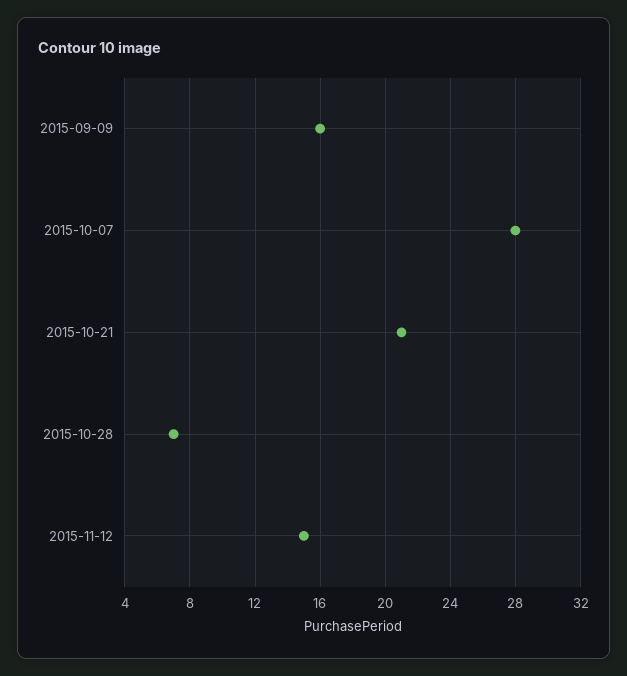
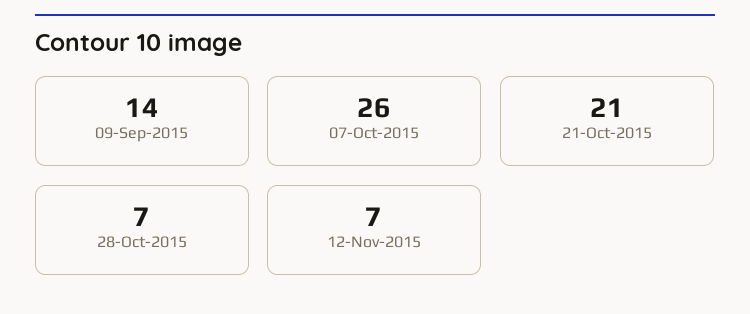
  {
-   "2015-09-09": 16,
+   "2015-09-09": 14,
-   "2015-10-07": 28,
+   "2015-10-07": 26,
    "2015-10-21": 21,
    "2015-10-28": 7,
-   "2015-11-12": 15
+   "2015-11-12": 7
  }

